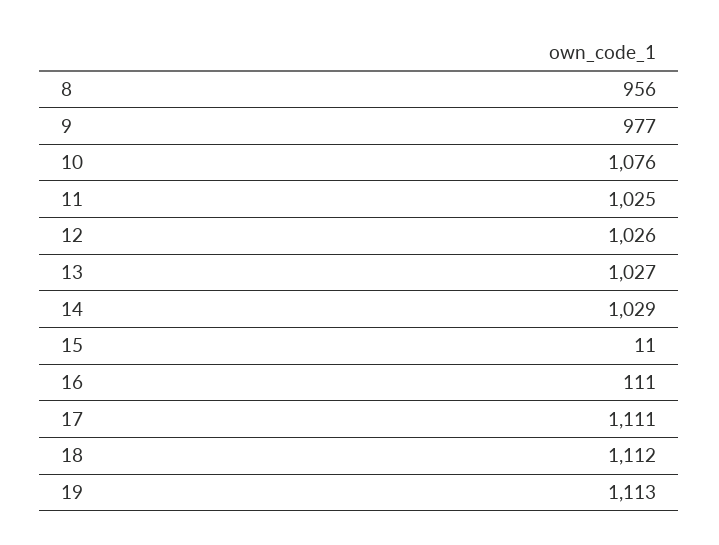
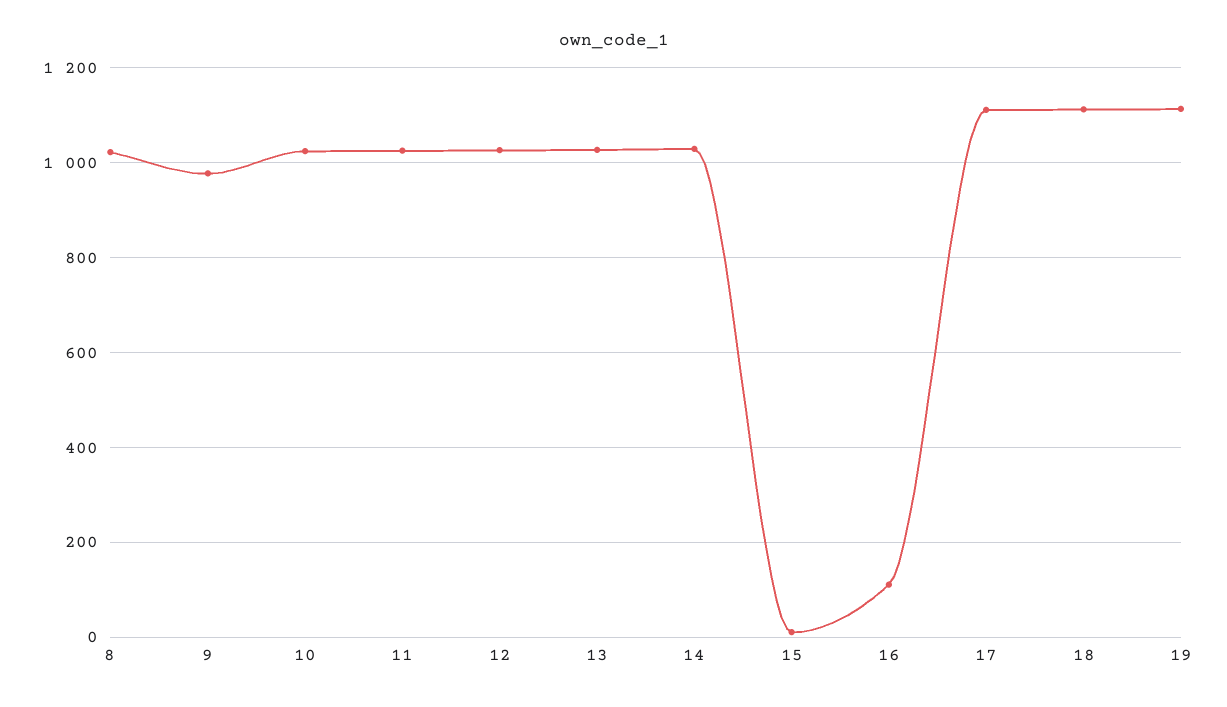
  {
-   "8": 956,
+   "8": 1020,
    "9": 977,
-   "10": 1076,
+   "10": 1020,
    "11": 1025,
    "12": 1026,
    "13": 1027,
    "14": 1029,
    "15": 11,
    "16": 111,
    "17": 1111,
    "18": 1112,
    "19": 1113
  }

